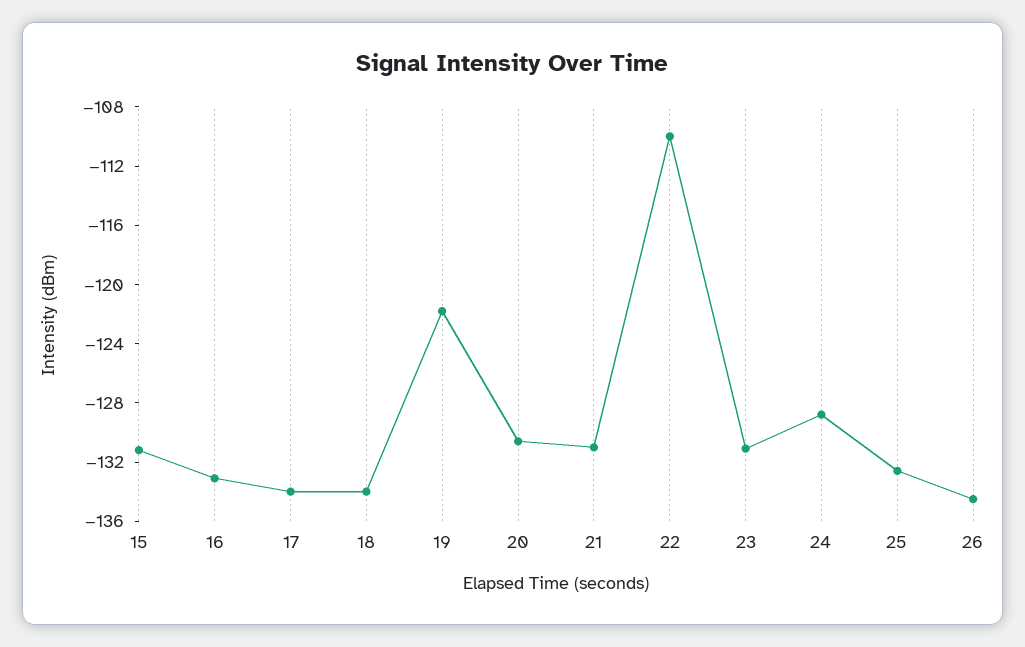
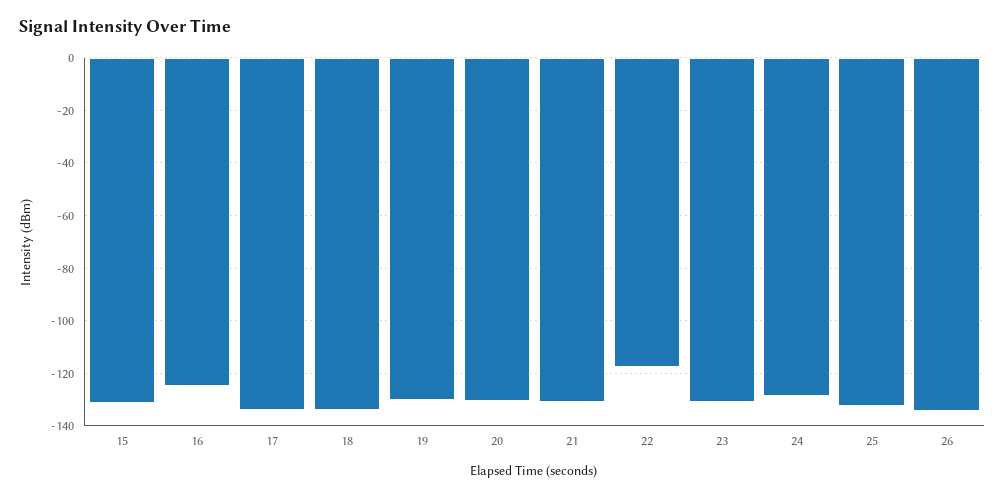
  {
    "15": -131,
-   "16": -133,
+   "16": -125,
    "17": -134,
    "18": -134,
-   "19": -122,
+   "19": -130,
    "20": -131,
    "21": -131,
-   "22": -110,
+   "22": -117.5,
    "23": -131,
    "24": -129,
    "25": -133,
    "26": -135
  }

